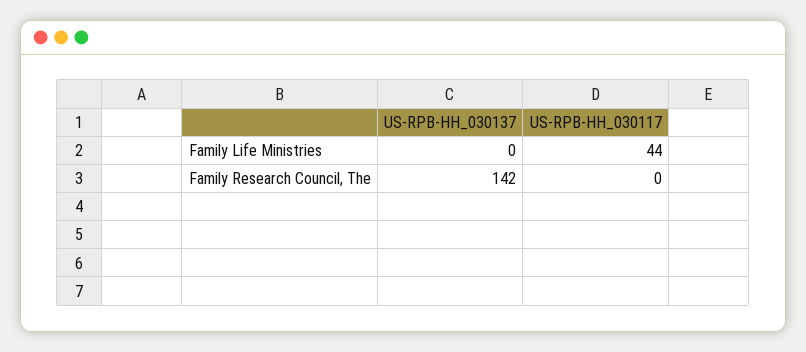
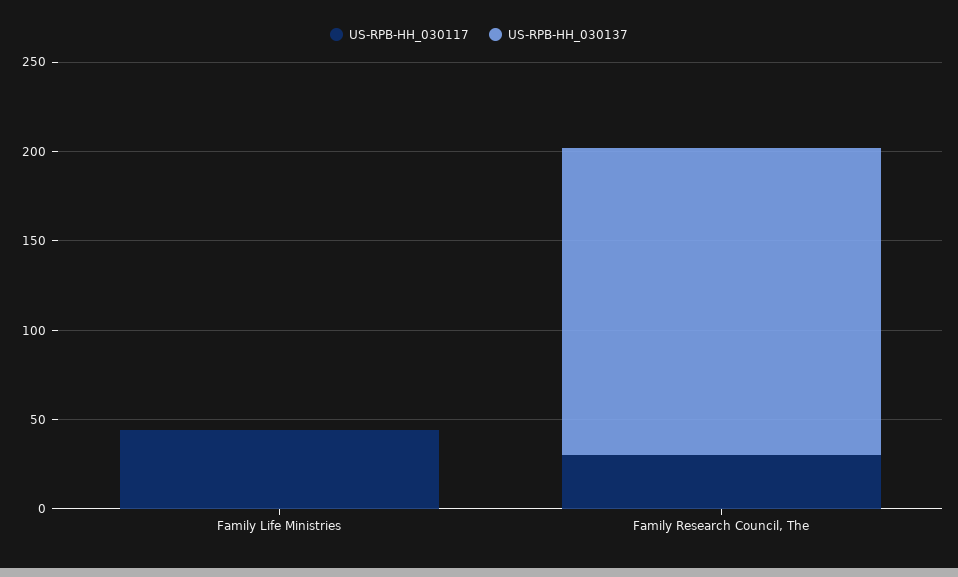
  {
    "US-RPB-HH_030137": {
      "Family Life Ministries": 0,
-     "Family Research Council, The": 142
+     "Family Research Council, The": 170
    },
    "US-RPB-HH_030117": {
      "Family Life Ministries": 44,
-     "Family Research Council, The": 0
+     "Family Research Council, The": 30
    }
  }

